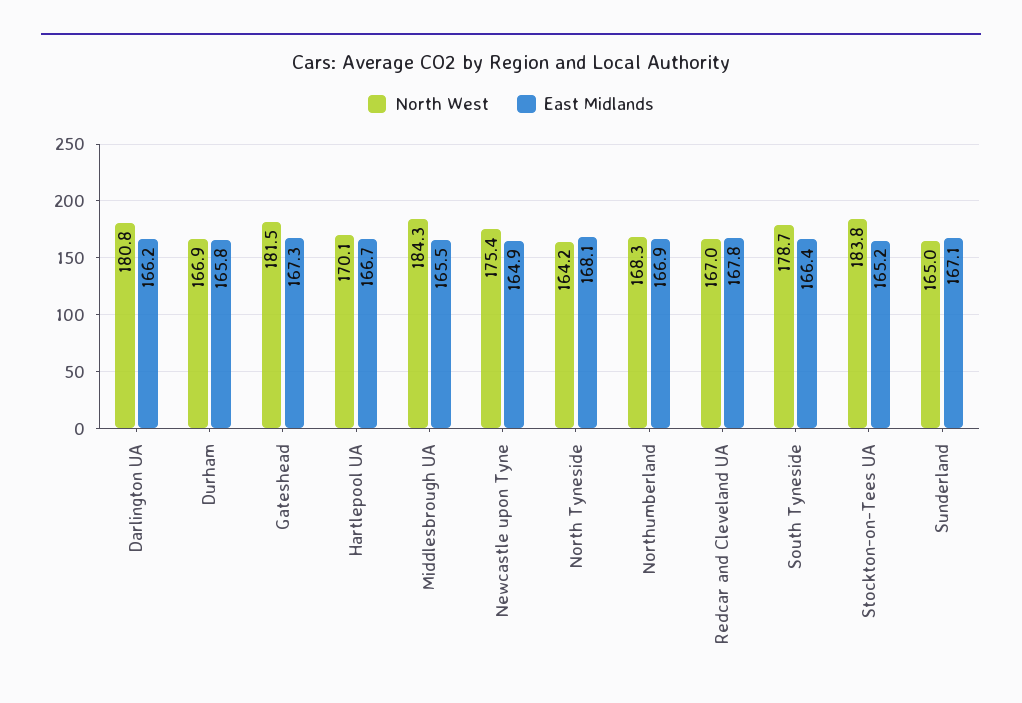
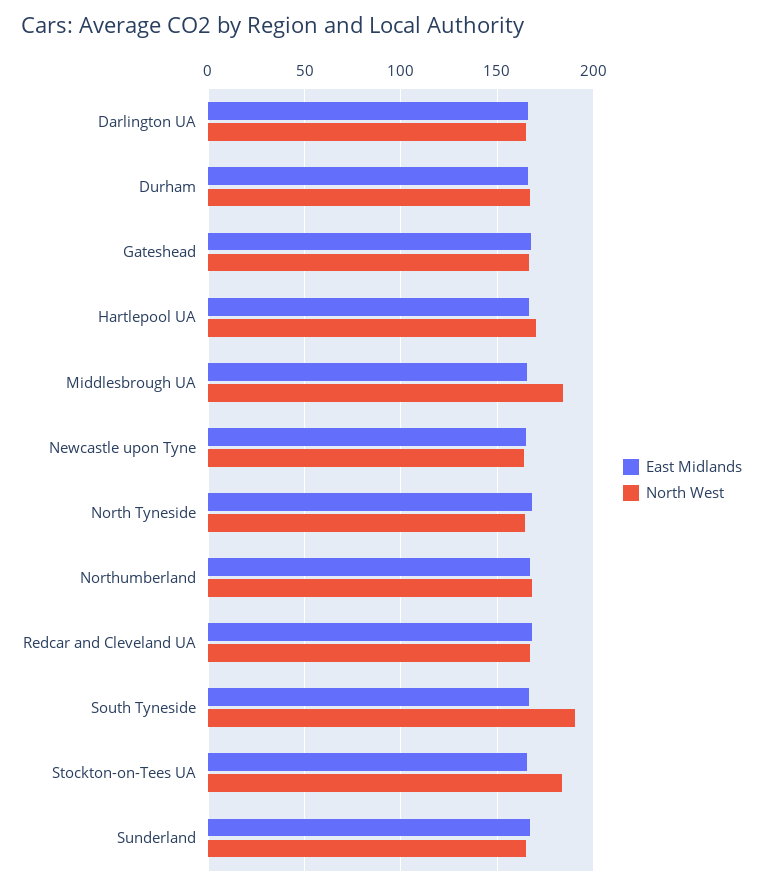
  {
    "North West": {
-     "Darlington UA": 180.8,
+     "Darlington UA": 165,
      "Durham": 166.9,
-     "Gateshead": 181.5,
+     "Gateshead": 165,
      "Hartlepool UA": 170.1,
      "Middlesbrough UA": 184.3,
-     "Newcastle upon Tyne": 175.4,
+     "Newcastle upon Tyne": 165,
      "North Tyneside": 164.2,
      "Northumberland": 168.3,
      "Redcar and Cleveland UA": 167,
-     "South Tyneside": 178.7,
+     "South Tyneside": 190,
      "Stockton-on-Tees UA": 183.8,
      "Sunderland": 165
    },
    "East Midlands": {
      "Darlington UA": 166.2,
      "Durham": 165.8,
      "Gateshead": 167.3,
      "Hartlepool UA": 166.7,
      "Middlesbrough UA": 165.5,
      "Newcastle upon Tyne": 164.9,
      "North Tyneside": 168.1,
      "Northumberland": 166.9,
      "Redcar and Cleveland UA": 167.8,
      "South Tyneside": 166.4,
      "Stockton-on-Tees UA": 165.2,
      "Sunderland": 167.1
    }
  }

